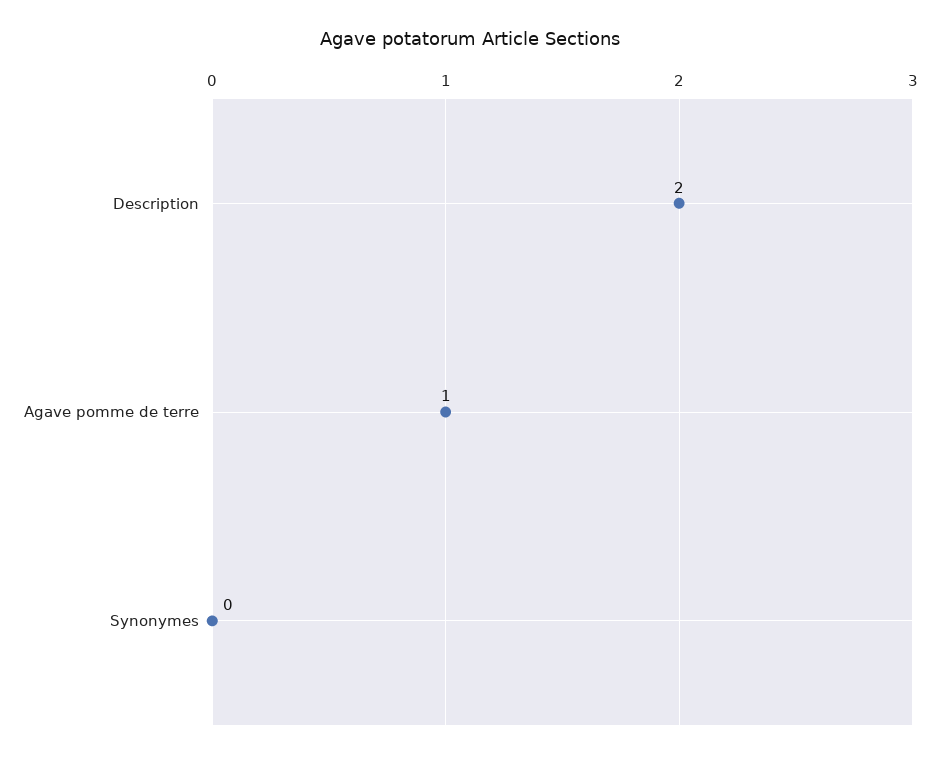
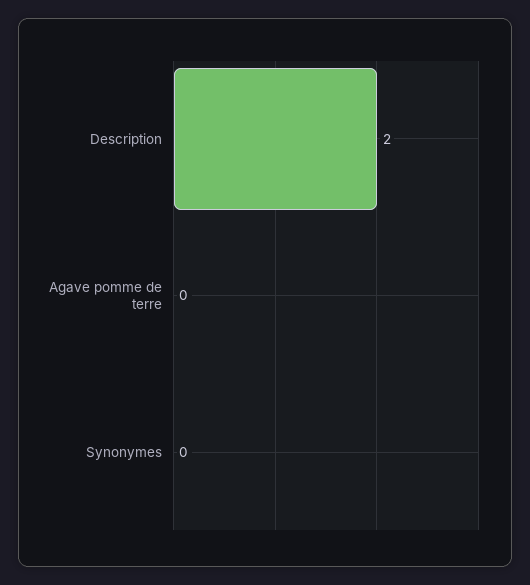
  {
    "Description": 2,
-   "Agave pomme de terre": 1,
+   "Agave pomme de terre": 0,
    "Synonymes": 0
  }

